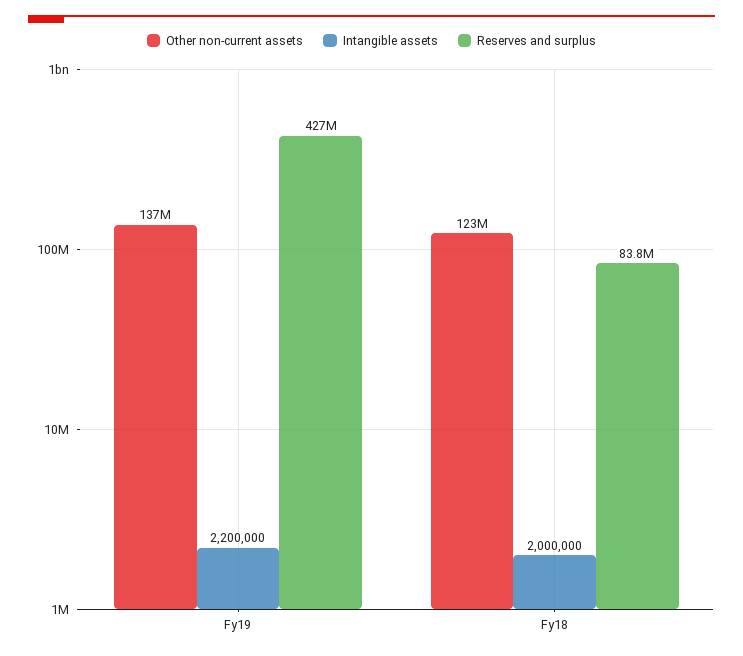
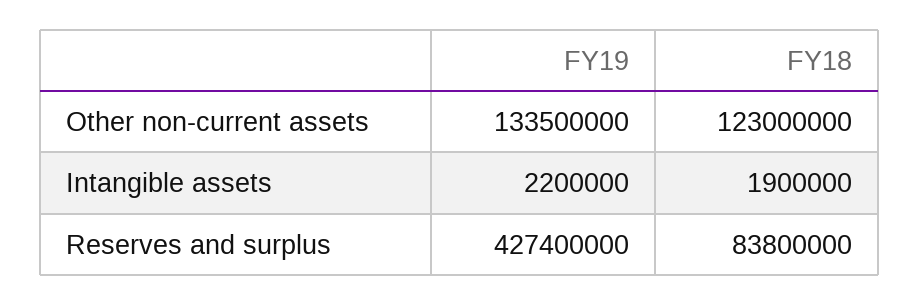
  {
    "Other non-current assets": {
-     "Fy19": 137000000,
+     "Fy19": 133500000,
      "Fy18": 123000000
    },
    "Intangible assets": {
      "Fy19": 2200000,
-     "Fy18": 2000000
+     "Fy18": 1900000
    },
    "Reserves and surplus": {
      "Fy19": 427400000,
      "Fy18": 83800000
    }
  }

